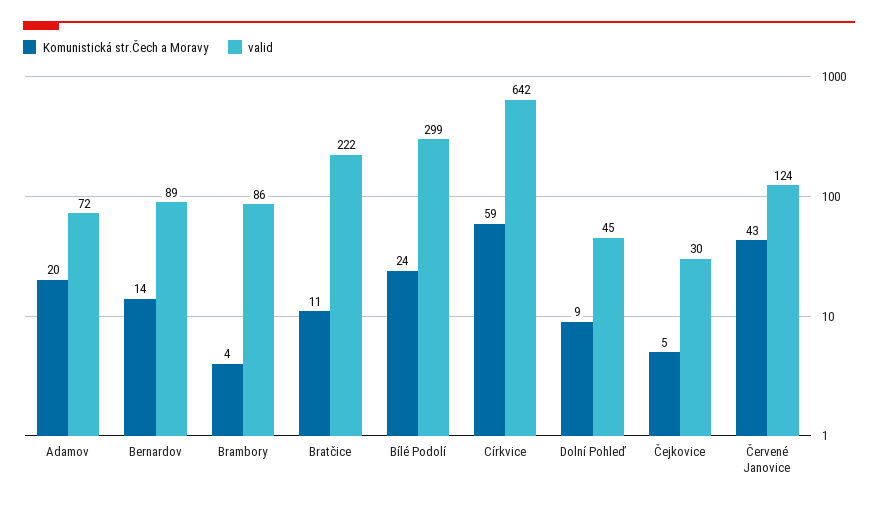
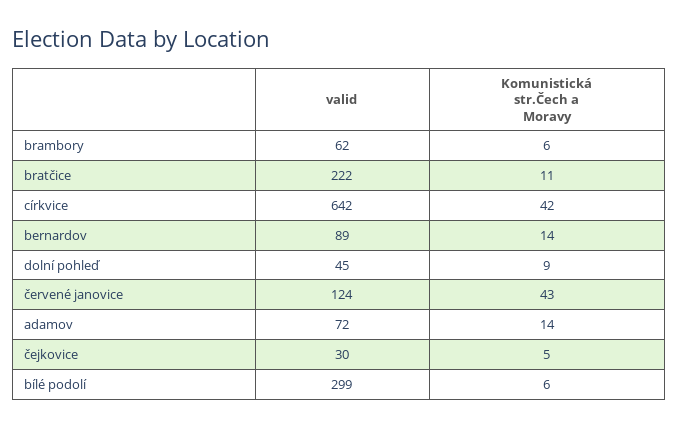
  {
    "Komunistická str.Čech a Moravy": {
-     "Adamov": 20,
+     "Adamov": 14,
      "Bernardov": 14,
-     "Brambory": 4,
+     "Brambory": 6,
      "Bratčice": 11,
-     "Bílé Podolí": 24,
+     "Bílé Podolí": 6,
-     "Církvice": 59,
+     "Církvice": 42,
      "Dolní Pohleď": 9,
      "Čejkovice": 5,
      "Červené Janovice": 43
    },
    "valid": {
      "Adamov": 72,
      "Bernardov": 89,
-     "Brambory": 86,
+     "Brambory": 62,
      "Bratčice": 222,
      "Bílé Podolí": 299,
      "Církvice": 642,
      "Dolní Pohleď": 45,
      "Čejkovice": 30,
      "Červené Janovice": 124
    }
  }

